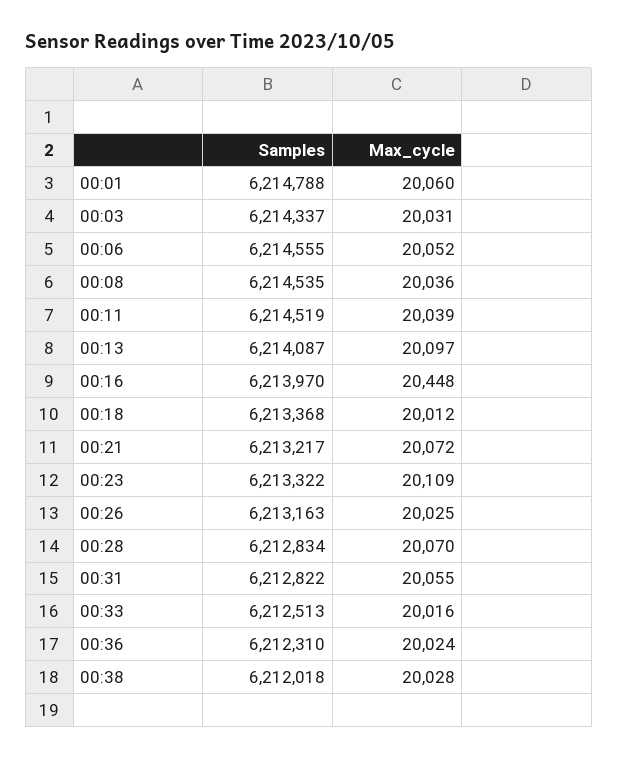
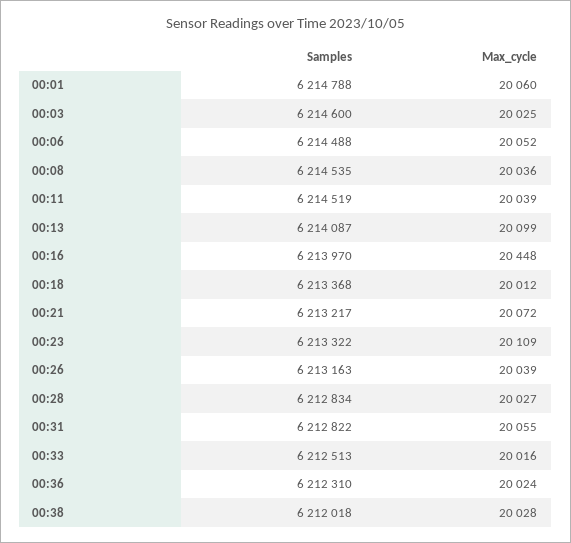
  {
    "Samples": {
      "00:01": 6214788,
-     "00:03": 6214337,
+     "00:03": 6214600,
-     "00:06": 6214555,
+     "00:06": 6214488,
      "00:08": 6214535,
      "00:11": 6214519,
      "00:13": 6214087,
      "00:16": 6213970,
      "00:18": 6213368,
      "00:21": 6213217,
      "00:23": 6213322,
      "00:26": 6213163,
      "00:28": 6212834,
      "00:31": 6212822,
      "00:33": 6212513,
      "00:36": 6212310,
      "00:38": 6212018
    },
    "Max_cycle": {
      "00:01": 20060,
-     "00:03": 20031,
+     "00:03": 20025,
      "00:06": 20052,
      "00:08": 20036,
      "00:11": 20039,
-     "00:13": 20097,
+     "00:13": 20099,
      "00:16": 20448,
      "00:18": 20012,
      "00:21": 20072,
      "00:23": 20109,
-     "00:26": 20025,
+     "00:26": 20039,
-     "00:28": 20070,
+     "00:28": 20027,
      "00:31": 20055,
      "00:33": 20016,
      "00:36": 20024,
      "00:38": 20028
    }
  }

